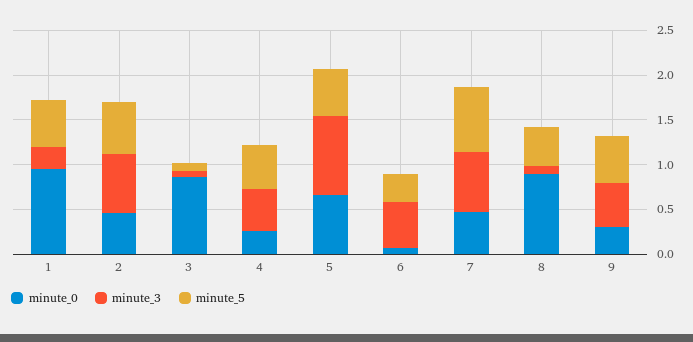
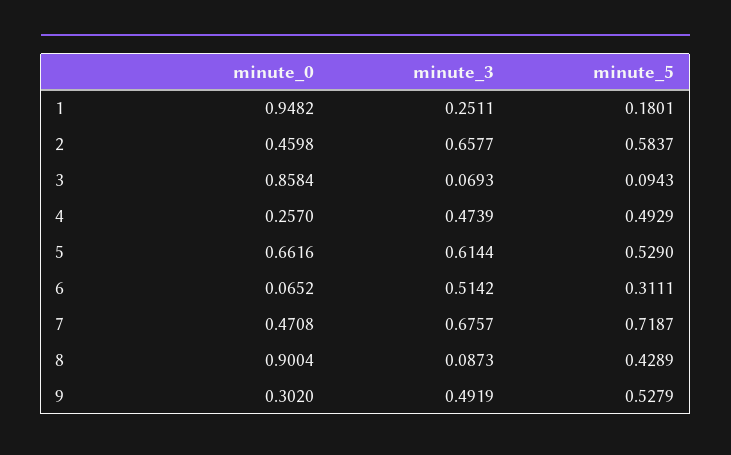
  {
    "minute_0": {
      "1": 0.9482,
      "2": 0.4598,
      "3": 0.8584,
      "4": 0.257,
      "5": 0.6616,
      "6": 0.0652,
      "7": 0.4708,
      "8": 0.9004,
      "9": 0.302
    },
    "minute_3": {
      "1": 0.2511,
      "2": 0.6577,
      "3": 0.0693,
      "4": 0.4739,
-     "5": 0.9,
+     "5": 0.6144,
      "6": 0.5142,
      "7": 0.6757,
      "8": 0.0873,
      "9": 0.4919
    },
    "minute_5": {
-     "1": 0.5,
+     "1": 0.1801,
      "2": 0.5837,
      "3": 0.0943,
      "4": 0.4929,
      "5": 0.529,
      "6": 0.3111,
      "7": 0.7187,
      "8": 0.4289,
      "9": 0.5279
    }
  }

